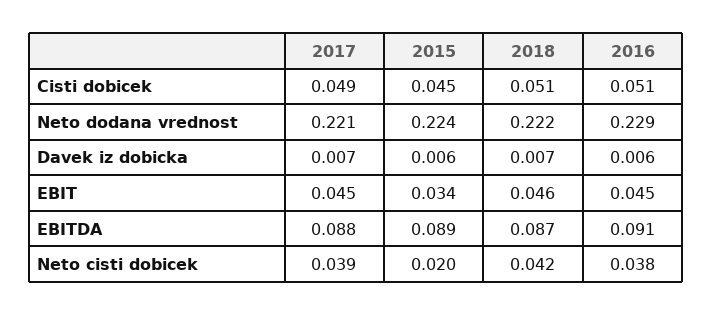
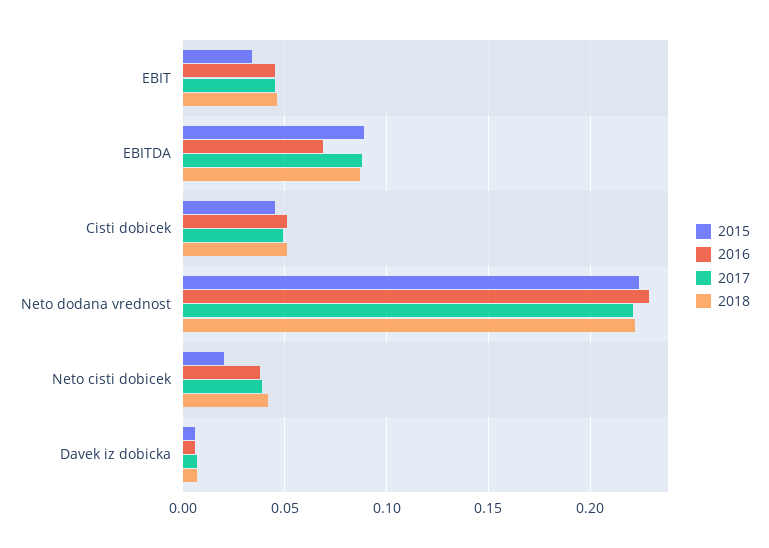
  {
    "2017": {
      "Cisti dobicek": 0.049,
      "Neto dodana vrednost": 0.221,
      "Davek iz dobicka": 0.007,
      "EBIT": 0.045,
      "EBITDA": 0.088,
      "Neto cisti dobicek": 0.039
    },
    "2015": {
      "Cisti dobicek": 0.045,
      "Neto dodana vrednost": 0.224,
      "Davek iz dobicka": 0.006,
      "EBIT": 0.034,
      "EBITDA": 0.089,
      "Neto cisti dobicek": 0.02
    },
    "2018": {
      "Cisti dobicek": 0.051,
      "Neto dodana vrednost": 0.222,
      "Davek iz dobicka": 0.007,
      "EBIT": 0.046,
      "EBITDA": 0.087,
      "Neto cisti dobicek": 0.042
    },
    "2016": {
      "Cisti dobicek": 0.051,
      "Neto dodana vrednost": 0.229,
      "Davek iz dobicka": 0.006,
      "EBIT": 0.045,
-     "EBITDA": 0.091,
+     "EBITDA": 0.07,
      "Neto cisti dobicek": 0.038
    }
  }

